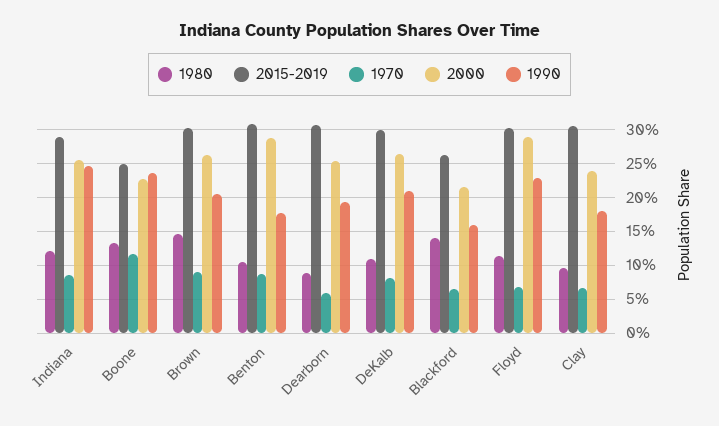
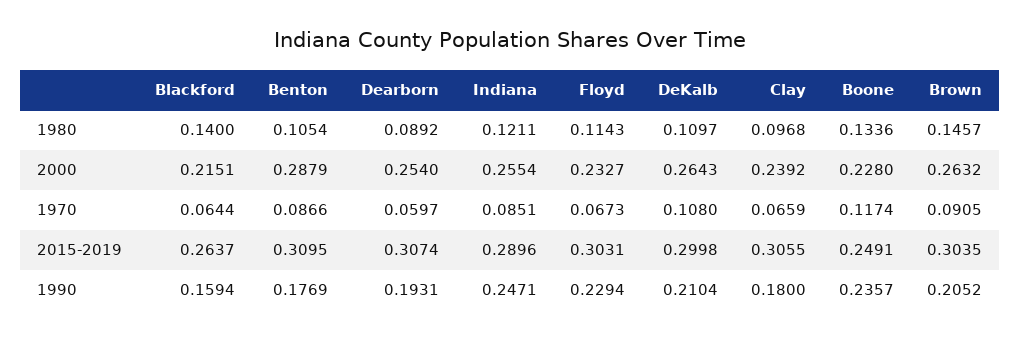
  {
    "1980": {
      "Indiana": 0.1211,
      "Boone": 0.1336,
      "Brown": 0.1457,
      "Benton": 0.1054,
      "Dearborn": 0.0892,
      "DeKalb": 0.1097,
      "Blackford": 0.14,
      "Floyd": 0.1143,
      "Clay": 0.0968
    },
    "2015-2019": {
      "Indiana": 0.2896,
      "Boone": 0.2491,
      "Brown": 0.3035,
      "Benton": 0.3095,
      "Dearborn": 0.3074,
      "DeKalb": 0.2998,
      "Blackford": 0.2637,
      "Floyd": 0.3031,
      "Clay": 0.3055
    },
    "1970": {
      "Indiana": 0.0851,
      "Boone": 0.1174,
      "Brown": 0.0905,
      "Benton": 0.0866,
      "Dearborn": 0.0597,
-     "DeKalb": 0.08,
+     "DeKalb": 0.108,
      "Blackford": 0.0644,
      "Floyd": 0.0673,
      "Clay": 0.0659
    },
    "2000": {
      "Indiana": 0.2554,
      "Boone": 0.228,
      "Brown": 0.2632,
      "Benton": 0.2879,
      "Dearborn": 0.254,
      "DeKalb": 0.2643,
      "Blackford": 0.2151,
-     "Floyd": 0.29,
+     "Floyd": 0.2327,
      "Clay": 0.2392
    },
    "1990": {
      "Indiana": 0.2471,
      "Boone": 0.2357,
      "Brown": 0.2052,
      "Benton": 0.1769,
      "Dearborn": 0.1931,
      "DeKalb": 0.2104,
      "Blackford": 0.1594,
      "Floyd": 0.2294,
      "Clay": 0.18
    }
  }

